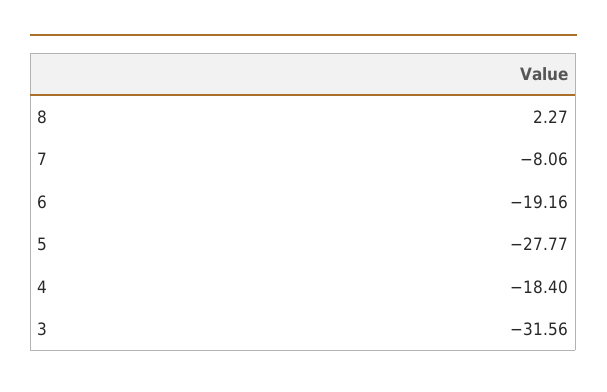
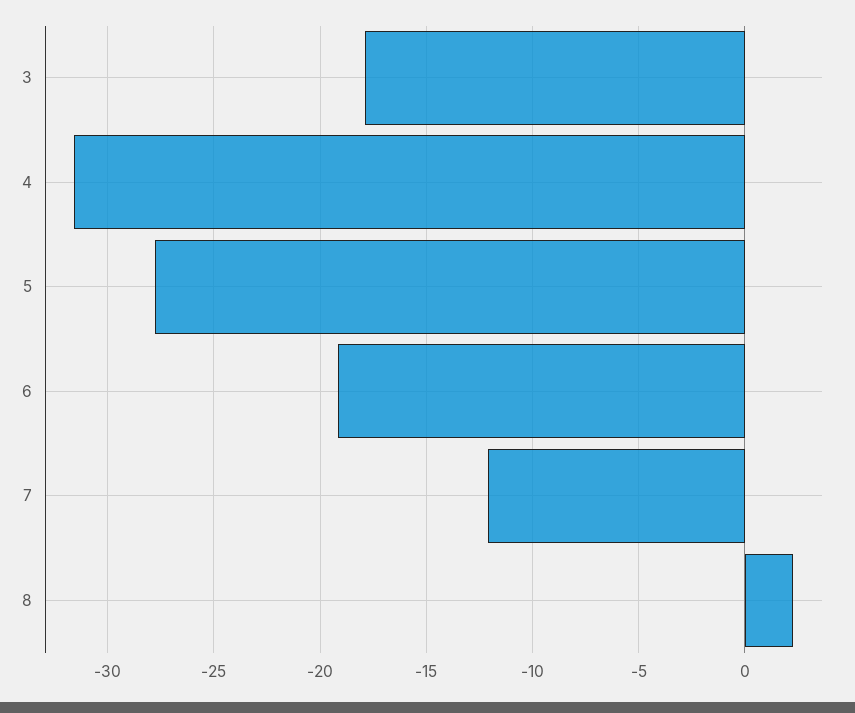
  {
    "8": 2.27,
-   "7": -8.06,
+   "7": -12,
    "6": -19.16,
    "5": -27.77,
-   "4": -18.4,
+   "4": -31.5,
-   "3": -31.56
+   "3": -18
  }

